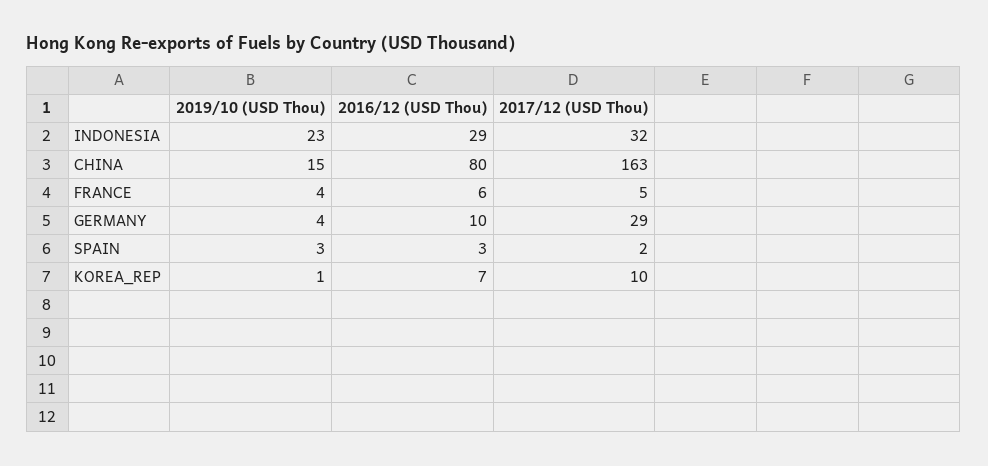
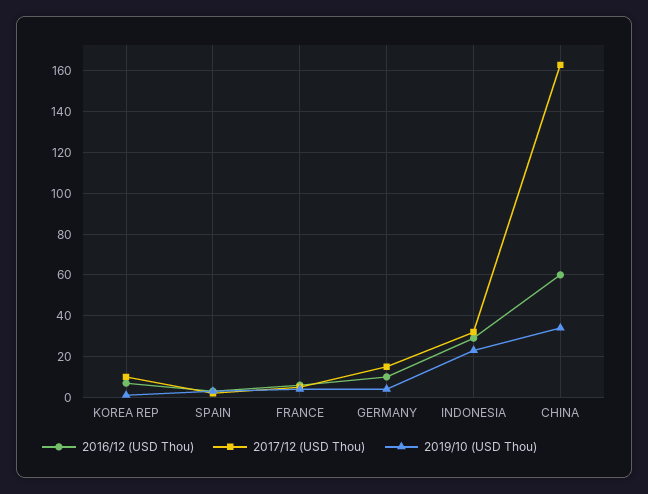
  {
    "2019/10 (USD Thou)": {
      "INDONESIA": 23,
-     "CHINA": 15,
+     "CHINA": 35,
      "FRANCE": 4,
      "GERMANY": 4,
      "SPAIN": 3,
      "KOREA_REP": 1
    },
    "2016/12 (USD Thou)": {
      "INDONESIA": 29,
-     "CHINA": 80,
+     "CHINA": 60,
      "FRANCE": 6,
      "GERMANY": 10,
      "SPAIN": 3,
      "KOREA_REP": 7
    },
    "2017/12 (USD Thou)": {
      "INDONESIA": 32,
      "CHINA": 163,
      "FRANCE": 5,
-     "GERMANY": 29,
+     "GERMANY": 15,
      "SPAIN": 2,
      "KOREA_REP": 10
    }
  }

